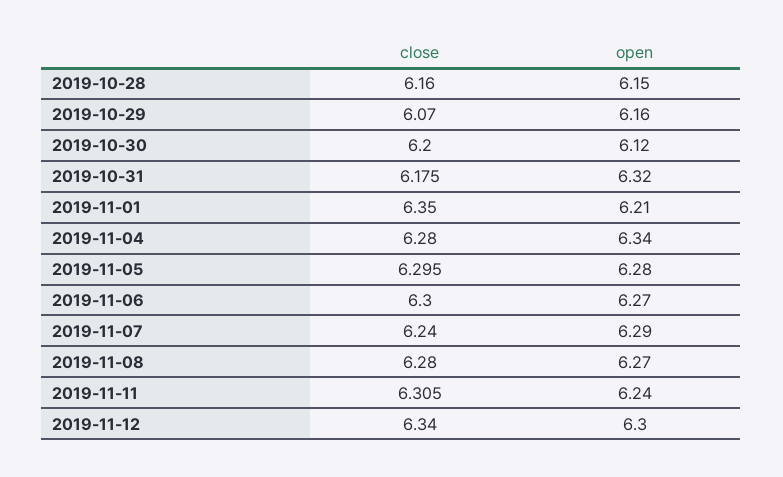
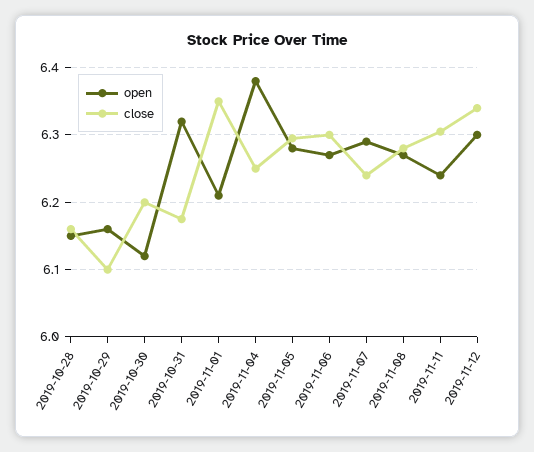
  {
    "close": {
      "2019-10-28": 6.16,
-     "2019-10-29": 6.07,
+     "2019-10-29": 6.1,
      "2019-10-30": 6.2,
      "2019-10-31": 6.175,
      "2019-11-01": 6.35,
-     "2019-11-04": 6.28,
+     "2019-11-04": 6.25,
      "2019-11-05": 6.295,
      "2019-11-06": 6.3,
      "2019-11-07": 6.24,
      "2019-11-08": 6.28,
      "2019-11-11": 6.305,
      "2019-11-12": 6.34
    },
    "open": {
      "2019-10-28": 6.15,
      "2019-10-29": 6.16,
      "2019-10-30": 6.12,
      "2019-10-31": 6.32,
      "2019-11-01": 6.21,
-     "2019-11-04": 6.34,
+     "2019-11-04": 6.38,
      "2019-11-05": 6.28,
      "2019-11-06": 6.27,
      "2019-11-07": 6.29,
      "2019-11-08": 6.27,
      "2019-11-11": 6.24,
      "2019-11-12": 6.3
    }
  }

